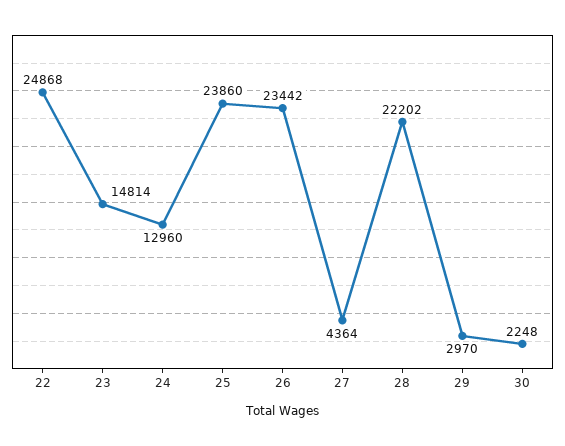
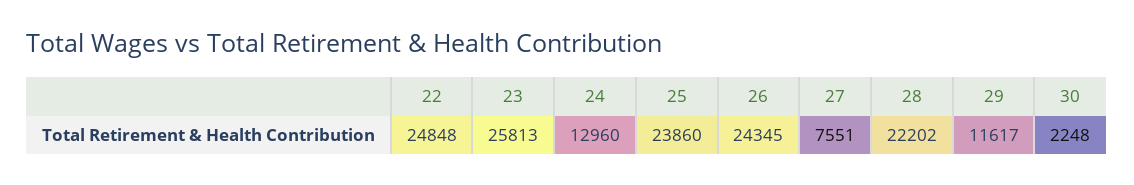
  {
-   "22": 24868,
+   "22": 24848,
-   "23": 14814,
+   "23": 25813,
    "24": 12960,
    "25": 23860,
-   "26": 23442,
+   "26": 24345,
-   "27": 4364,
+   "27": 7551,
    "28": 22202,
-   "29": 2970,
+   "29": 11617,
    "30": 2248
  }

